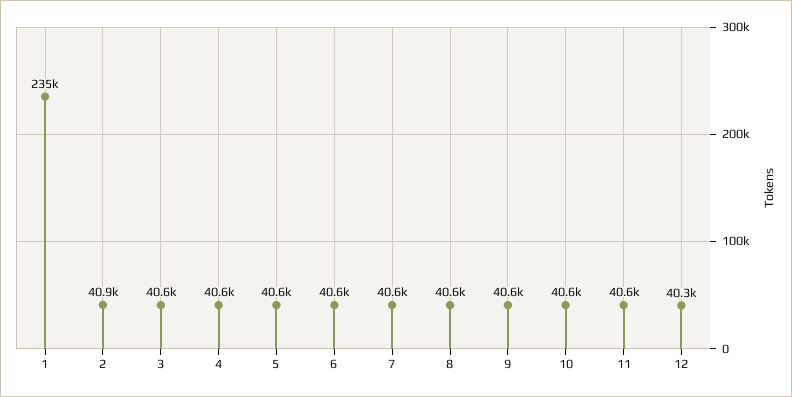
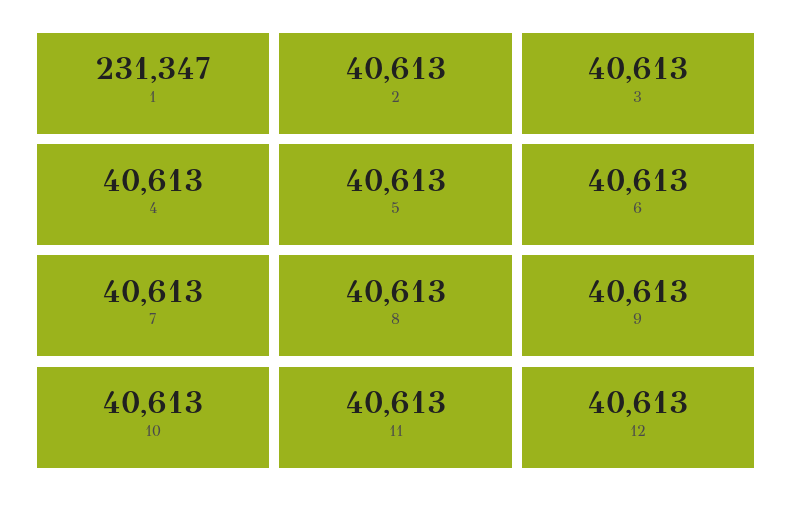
  {
-   "1": 235000,
+   "1": 231347,
-   "2": 40900,
+   "2": 40613,
    "3": 40613,
    "4": 40613,
    "5": 40613,
    "6": 40613,
    "7": 40613,
    "8": 40613,
    "9": 40613,
    "10": 40613,
    "11": 40613,
-   "12": 40300
+   "12": 40613
  }

